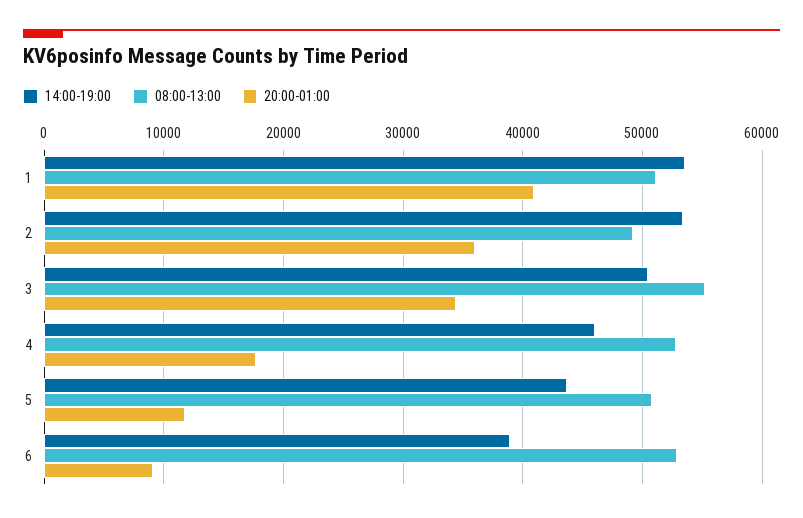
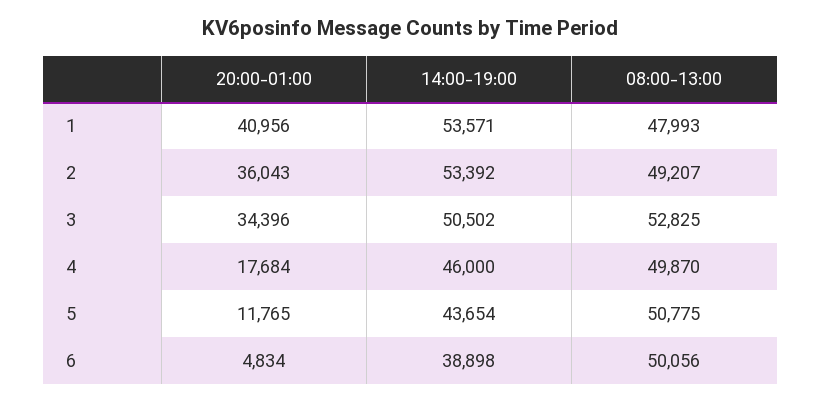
  {
    "14:00-19:00": {
      "1": 53571,
      "2": 53392,
      "3": 50502,
      "4": 46000,
      "5": 43654,
      "6": 38898
    },
    "08:00-13:00": {
-     "1": 51000,
+     "1": 47993,
      "2": 49207,
-     "3": 55000,
+     "3": 52825,
-     "4": 53000,
+     "4": 49870,
      "5": 50775,
-     "6": 53000
+     "6": 50056
    },
    "20:00-01:00": {
      "1": 40956,
      "2": 36043,
      "3": 34396,
      "4": 17684,
      "5": 11765,
-     "6": 9000
+     "6": 4834
    }
  }

